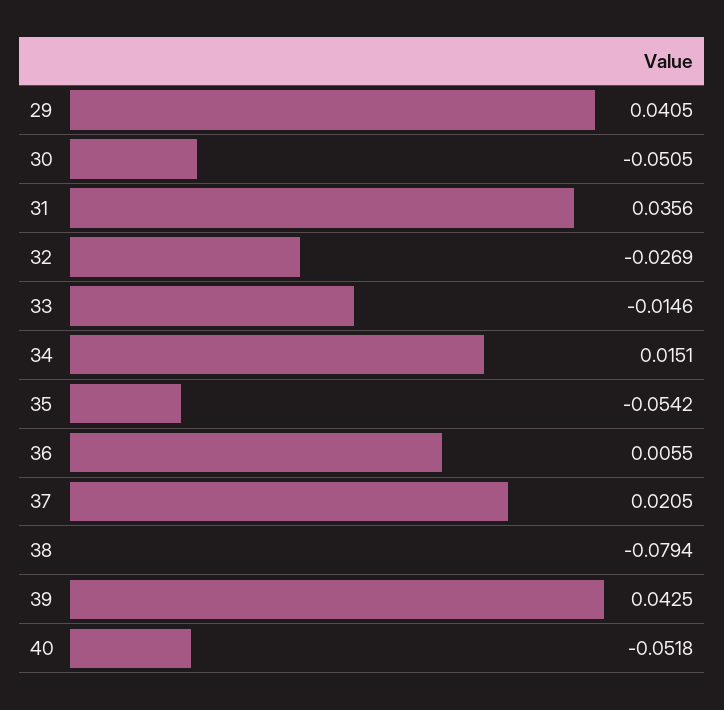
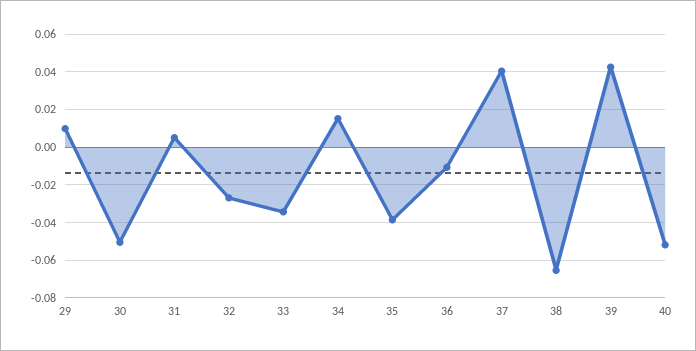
  {
-   "29": 0.0405,
+   "29": 0.01,
    "30": -0.0505,
-   "31": 0.0356,
+   "31": 0.005,
    "32": -0.0269,
-   "33": -0.0146,
+   "33": -0.035,
    "34": 0.0151,
-   "35": -0.0542,
+   "35": -0.04,
-   "36": 0.0055,
+   "36": -0.01,
-   "37": 0.0205,
+   "37": 0.04,
-   "38": -0.0794,
+   "38": -0.065,
    "39": 0.0425,
    "40": -0.0518
  }

